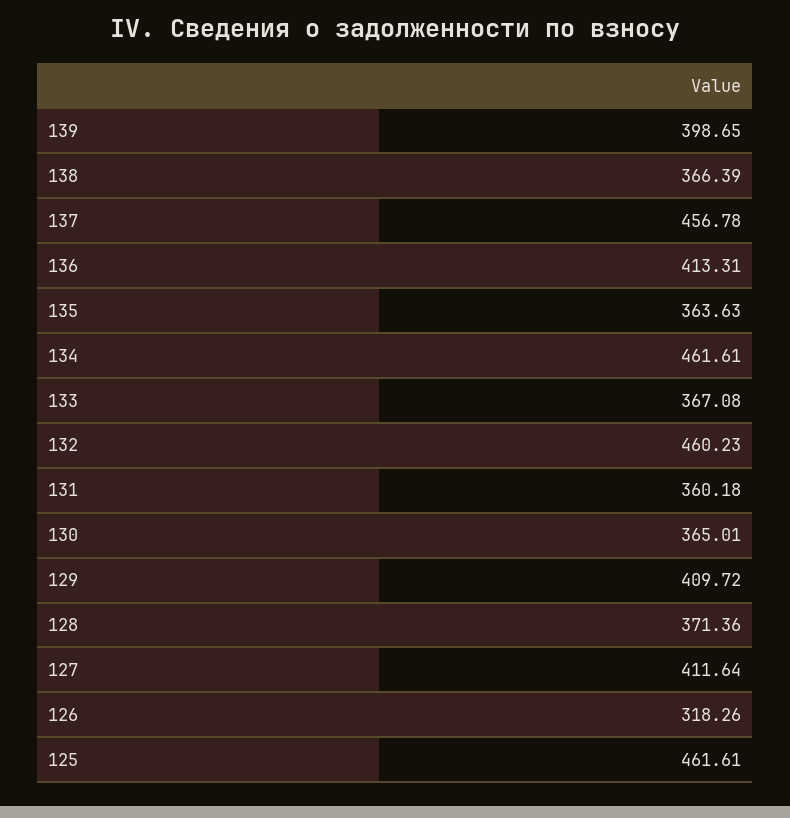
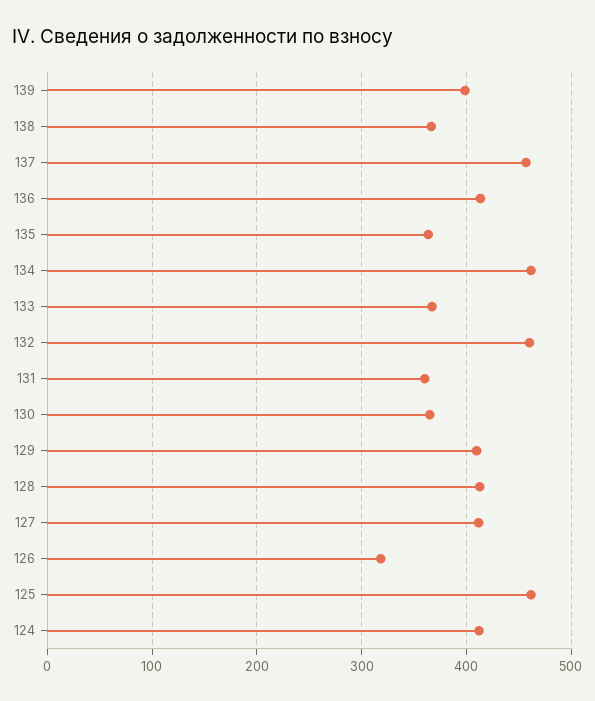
  {
    "139": 398.65,
    "138": 366.39,
    "137": 456.78,
    "136": 413.31,
    "135": 363.63,
    "134": 461.61,
    "133": 367.08,
    "132": 460.23,
    "131": 360.18,
    "130": 365.01,
    "129": 409.72,
-   "128": 371.36,
+   "128": 410,
    "127": 411.64,
    "126": 318.26,
-   "125": 461.61
+   "125": 461.61,
+   "124": 410
  }

